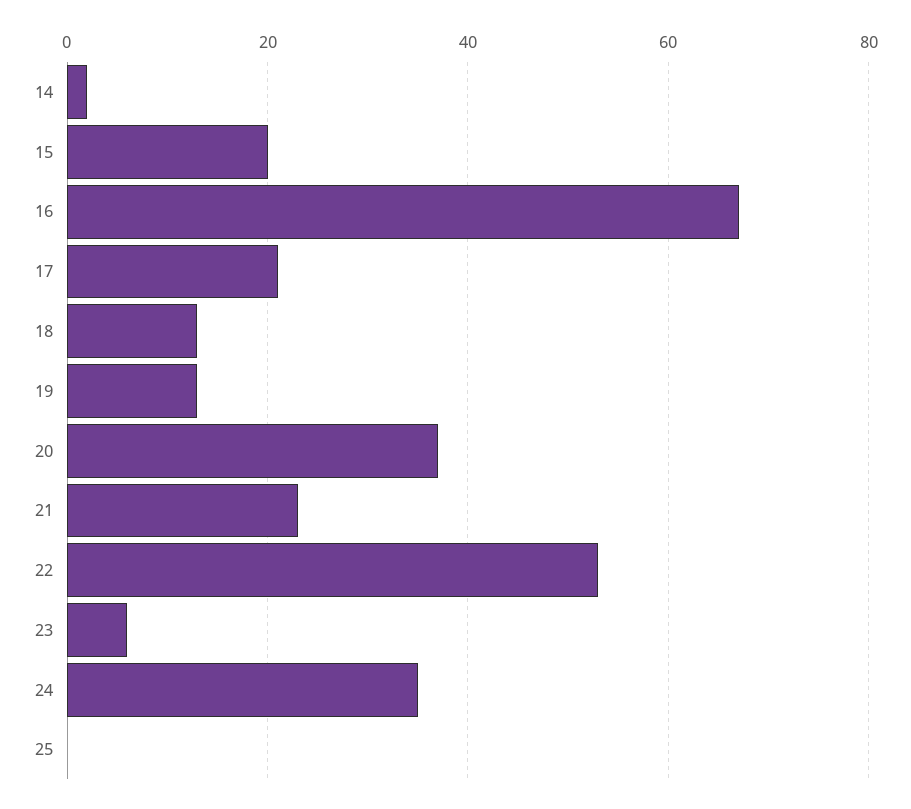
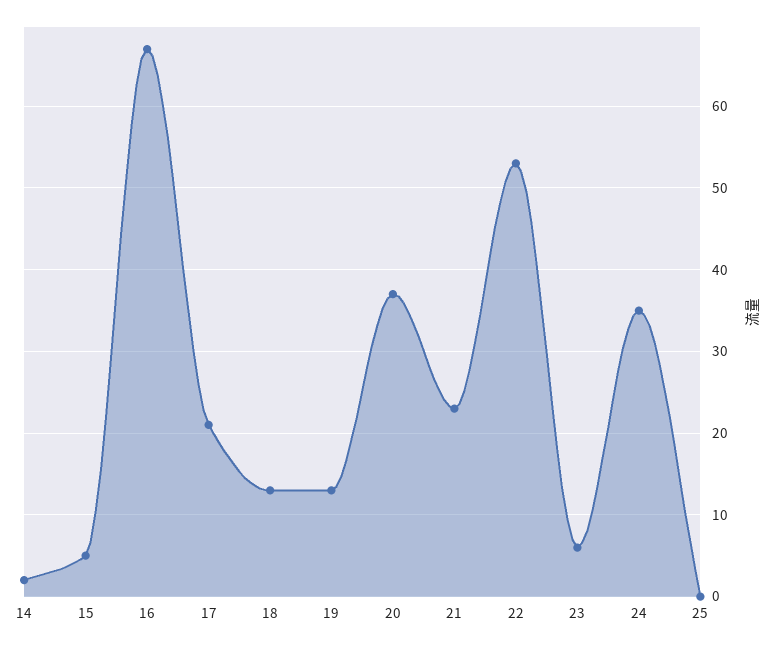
  {
    "14": 2,
-   "15": 20,
+   "15": 5,
    "16": 67,
    "17": 21,
    "18": 13,
    "19": 13,
    "20": 37,
    "21": 23,
    "22": 53,
    "23": 6,
    "24": 35,
    "25": 0
  }

